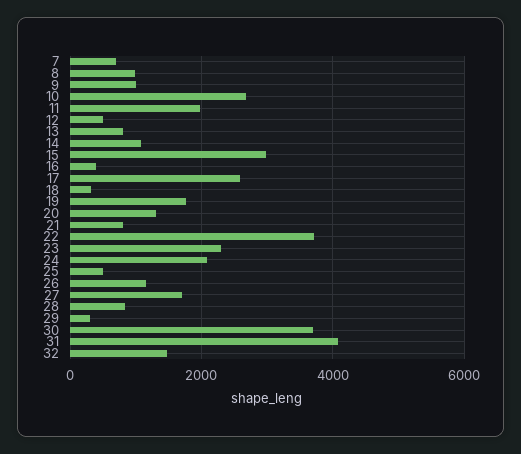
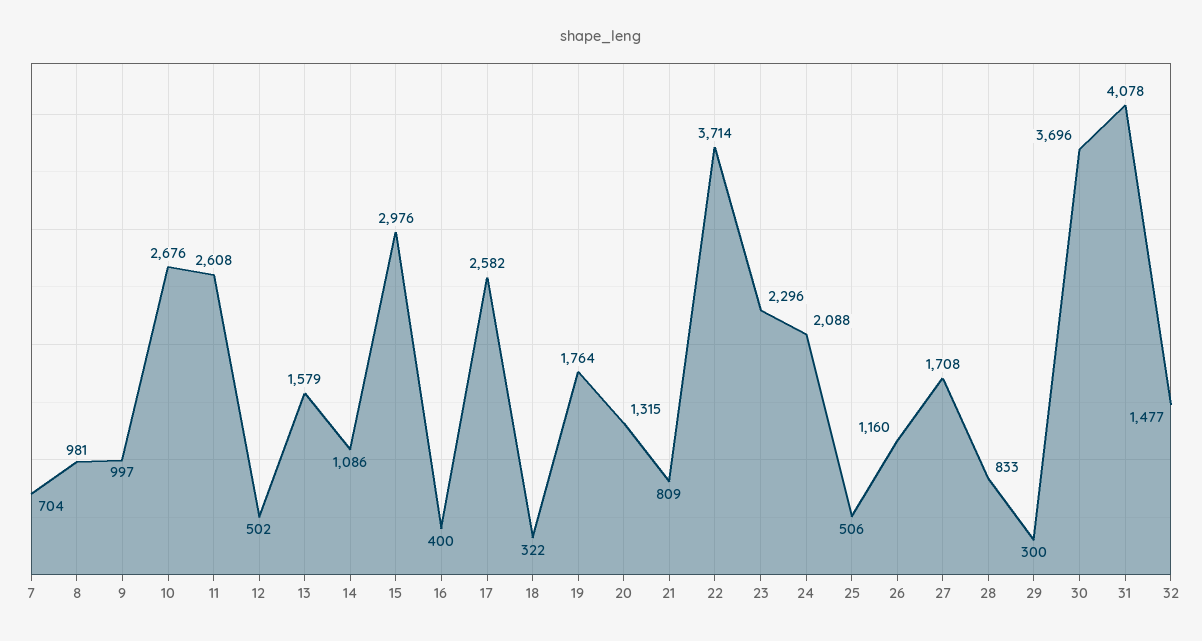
  {
    "7": 704,
    "8": 981,
    "9": 997,
    "10": 2676,
-   "11": 2000,
+   "11": 2608,
    "12": 502,
-   "13": 800,
+   "13": 1579,
    "14": 1086,
    "15": 2976,
    "16": 400,
    "17": 2582,
    "18": 322,
    "19": 1764,
    "20": 1315,
    "21": 809,
    "22": 3714,
    "23": 2296,
    "24": 2088,
    "25": 506,
    "26": 1160,
    "27": 1708,
    "28": 833,
    "29": 300,
    "30": 3696,
    "31": 4078,
    "32": 1477
  }

